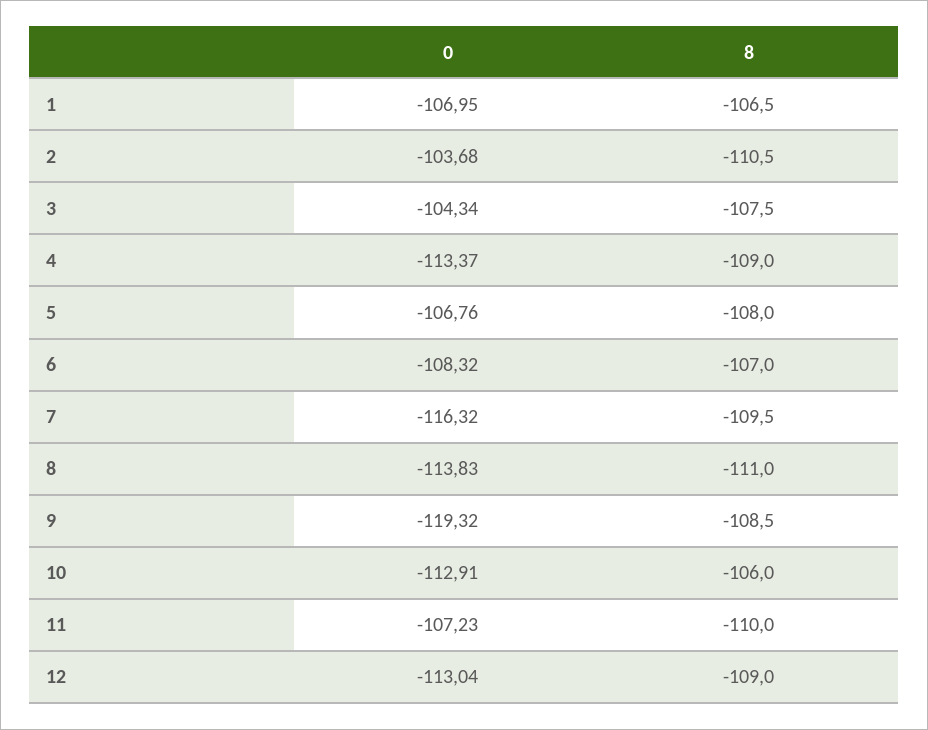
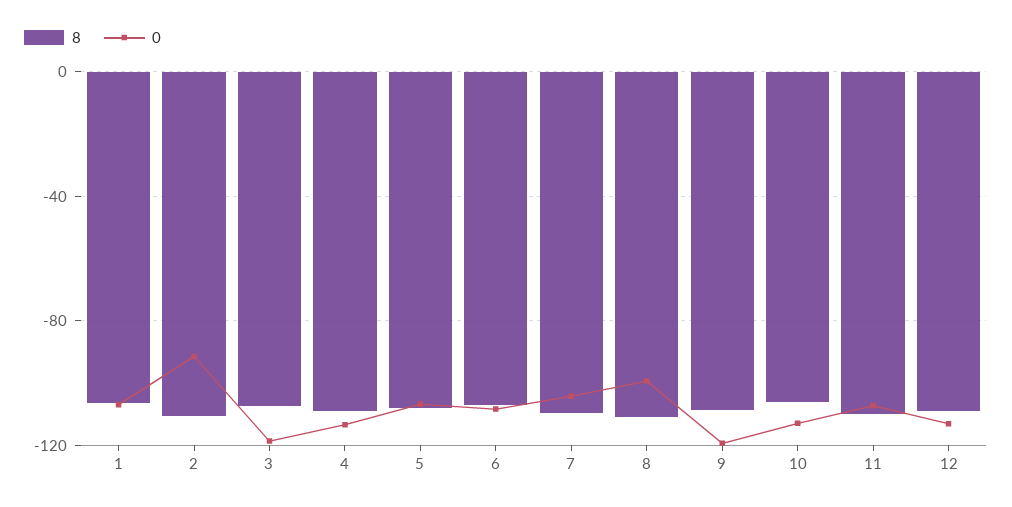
  {
    "0": {
      "1": -106.95,
-     "2": -103.68,
+     "2": -90,
-     "3": -104.34,
+     "3": -120,
      "4": -113.37,
      "5": -106.76,
      "6": -108.32,
-     "7": -116.32,
+     "7": -105,
-     "8": -113.83,
+     "8": -100,
      "9": -119.32,
      "10": -112.91,
      "11": -107.23,
      "12": -113.04
    },
    "8": {
      "1": -106.5,
      "2": -110.5,
      "3": -107.5,
      "4": -109,
      "5": -108,
      "6": -107,
      "7": -109.5,
      "8": -111,
      "9": -108.5,
      "10": -106,
      "11": -110,
      "12": -109
    }
  }

